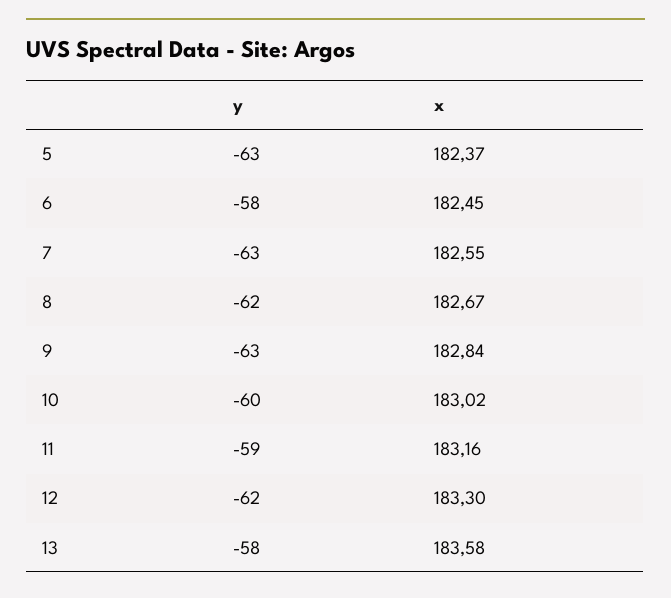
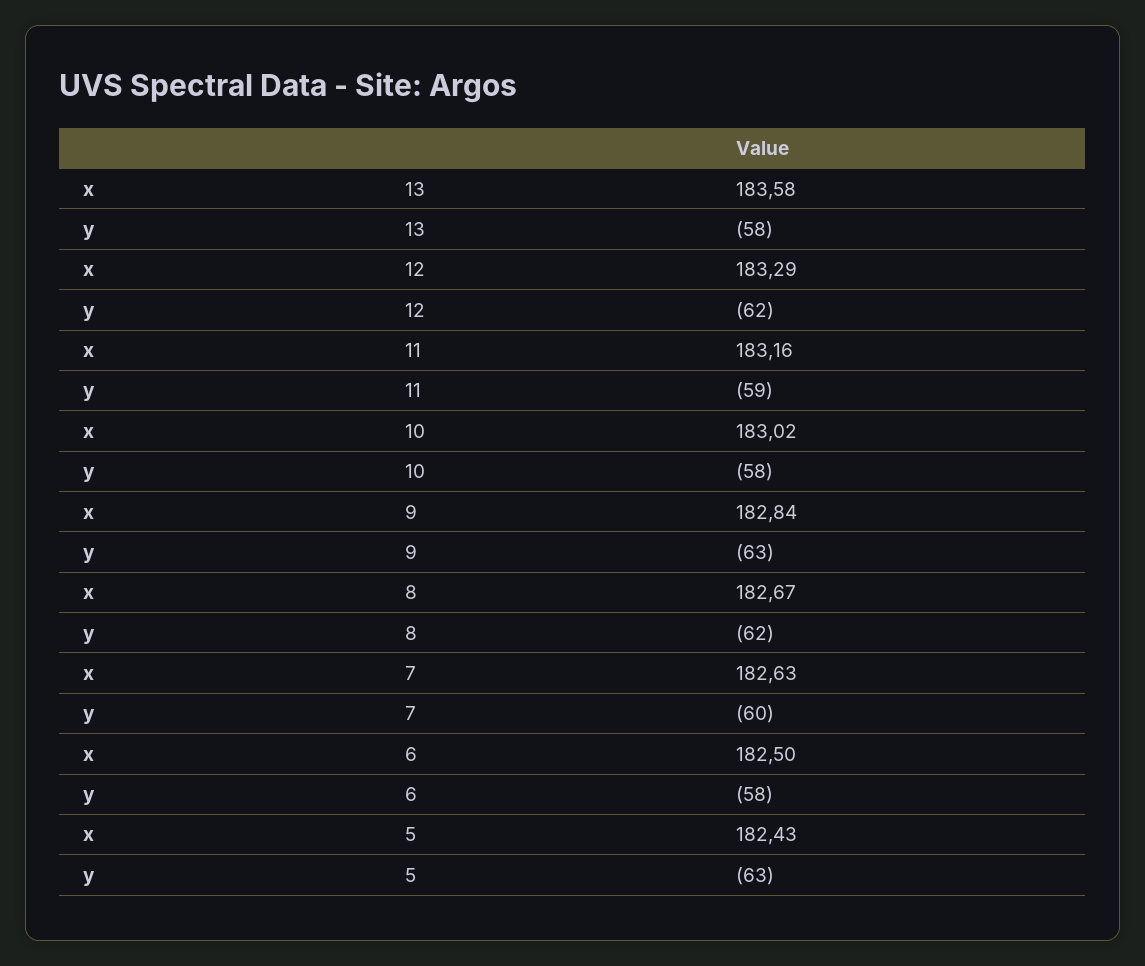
  {
    "y": {
      "5": -63,
      "6": -58,
-     "7": -63,
+     "7": -60,
      "8": -62,
      "9": -63,
-     "10": -60,
+     "10": -58,
      "11": -59,
      "12": -62,
      "13": -58
    },
    "x": {
-     "5": 182.37,
+     "5": 182.43,
-     "6": 182.45,
+     "6": 182.5,
-     "7": 182.55,
+     "7": 182.63,
      "8": 182.67,
      "9": 182.84,
      "10": 183.02,
      "11": 183.16,
-     "12": 183.3,
+     "12": 183.29,
      "13": 183.58
    }
  }

